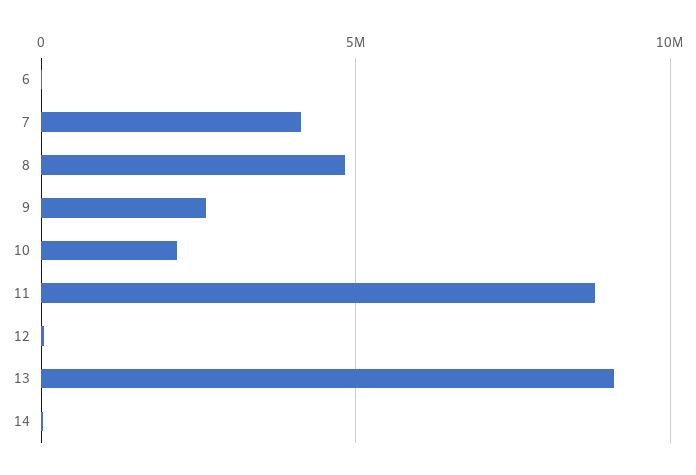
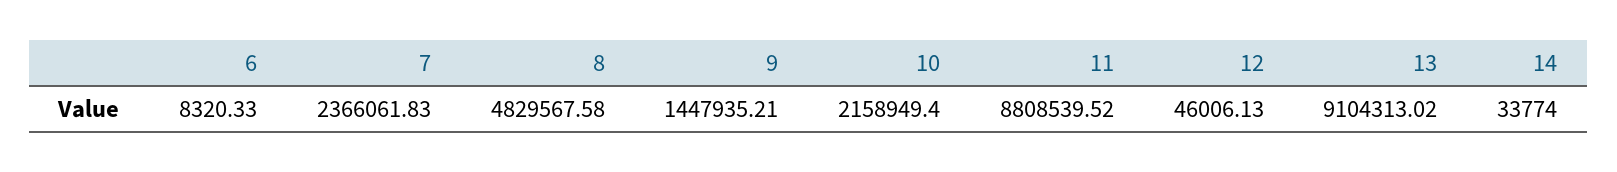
  {
    "6": 8320.33,
-   "7": 4000000,
+   "7": 2366061.83,
    "8": 4829567.58,
-   "9": 2500000,
+   "9": 1447935.21,
    "10": 2158949.4,
    "11": 8808539.52,
    "12": 46006.13,
    "13": 9104313.02,
    "14": 33774
  }

